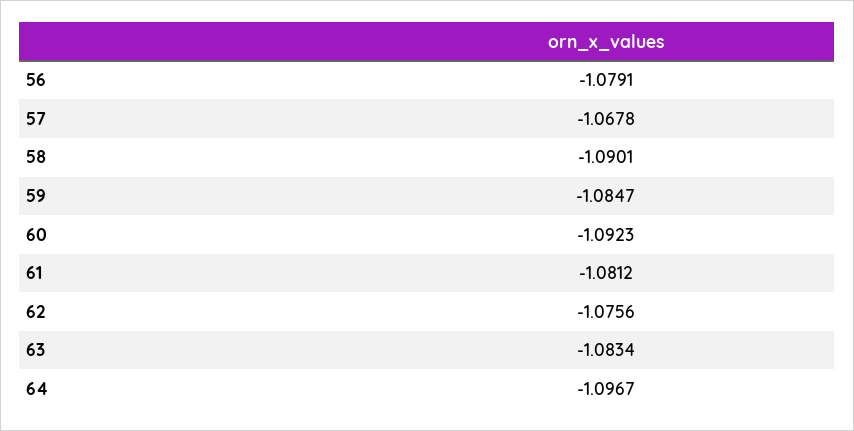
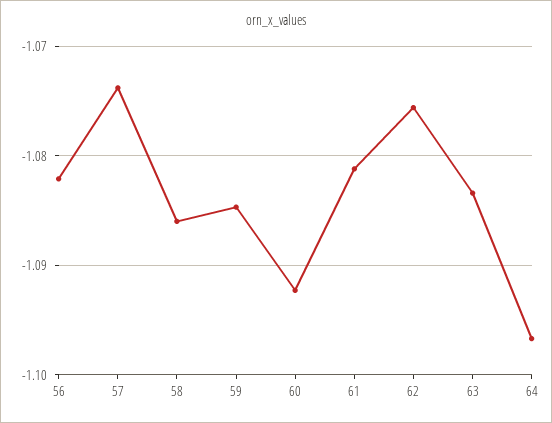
  {
-   "56": -1.0791,
+   "56": -1.082,
-   "57": -1.0678,
+   "57": -1.074,
-   "58": -1.0901,
+   "58": -1.086,
    "59": -1.0847,
    "60": -1.0923,
    "61": -1.0812,
    "62": -1.0756,
    "63": -1.0834,
    "64": -1.0967
  }

